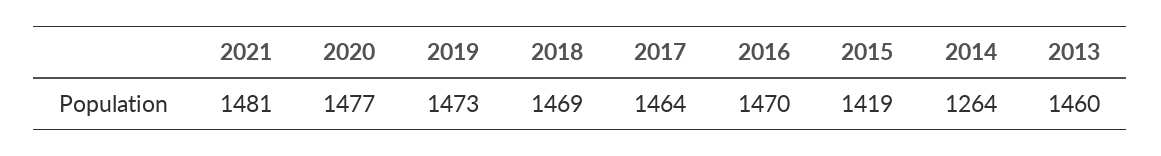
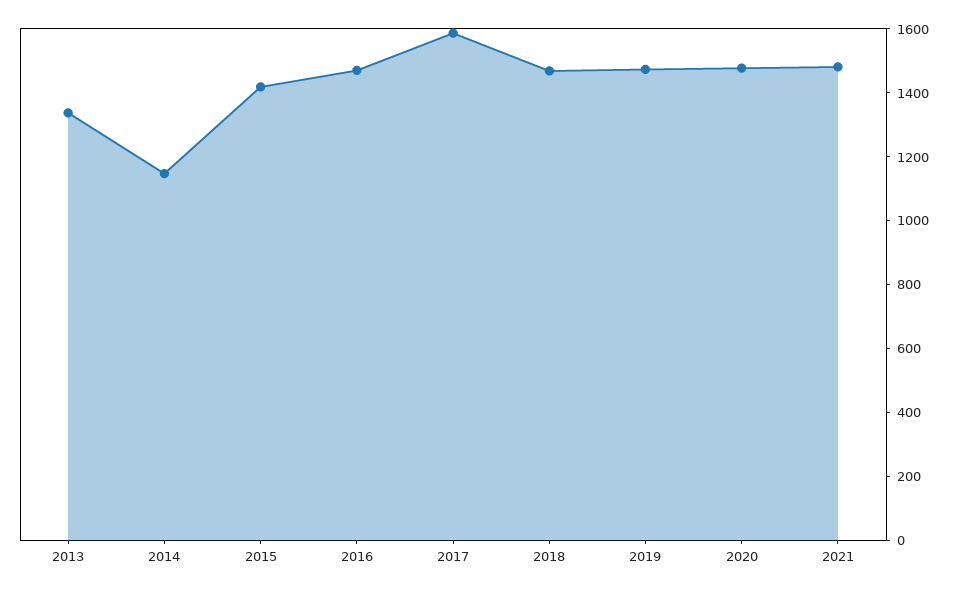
  {
    "2021": 1481,
    "2020": 1477,
    "2019": 1473,
    "2018": 1469,
-   "2017": 1464,
+   "2017": 1600,
    "2016": 1470,
    "2015": 1419,
-   "2014": 1264,
+   "2014": 1150,
-   "2013": 1460
+   "2013": 1350
  }

